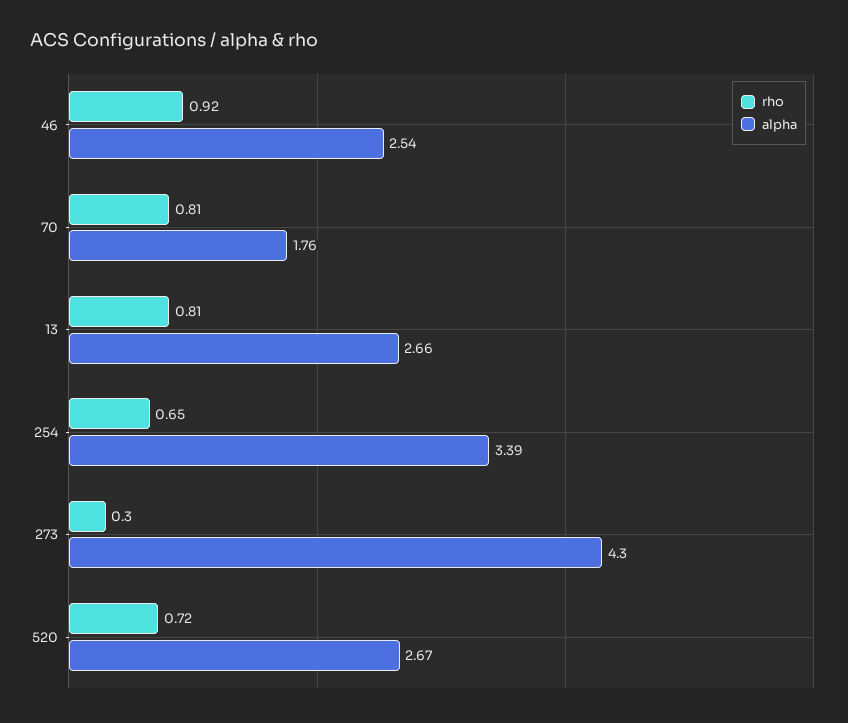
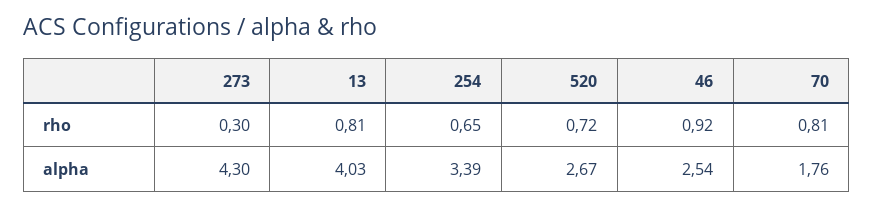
  {
    "rho": {
      "46": 0.92,
      "70": 0.81,
      "13": 0.81,
      "254": 0.65,
      "273": 0.3,
      "520": 0.72
    },
    "alpha": {
      "46": 2.54,
      "70": 1.76,
-     "13": 2.66,
+     "13": 4.03,
      "254": 3.39,
      "273": 4.3,
      "520": 2.67
    }
  }

